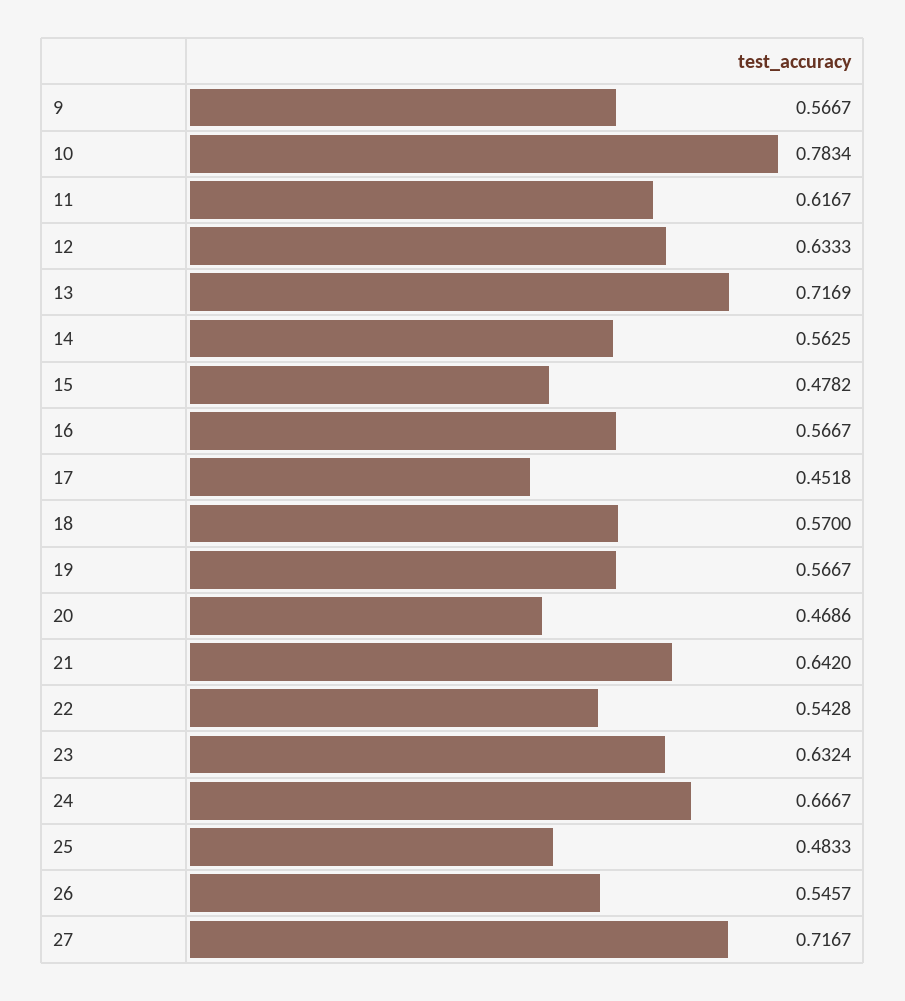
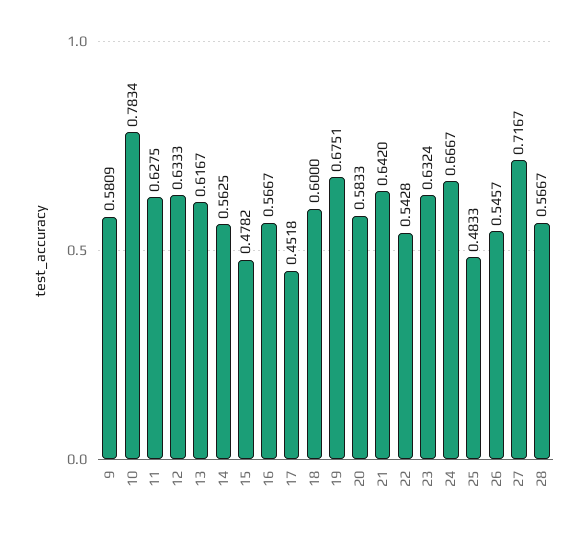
  {
-   "9": 0.5667,
+   "9": 0.5809,
    "10": 0.7834,
-   "11": 0.6167,
+   "11": 0.6275,
    "12": 0.6333,
-   "13": 0.7169,
+   "13": 0.6167,
    "14": 0.5625,
    "15": 0.4782,
    "16": 0.5667,
    "17": 0.4518,
-   "18": 0.57,
+   "18": 0.6,
-   "19": 0.5667,
+   "19": 0.6751,
-   "20": 0.4686,
+   "20": 0.5833,
    "21": 0.642,
    "22": 0.5428,
    "23": 0.6324,
    "24": 0.6667,
    "25": 0.4833,
    "26": 0.5457,
-   "27": 0.7167
+   "27": 0.7167,
+   "28": 0.5667
  }

